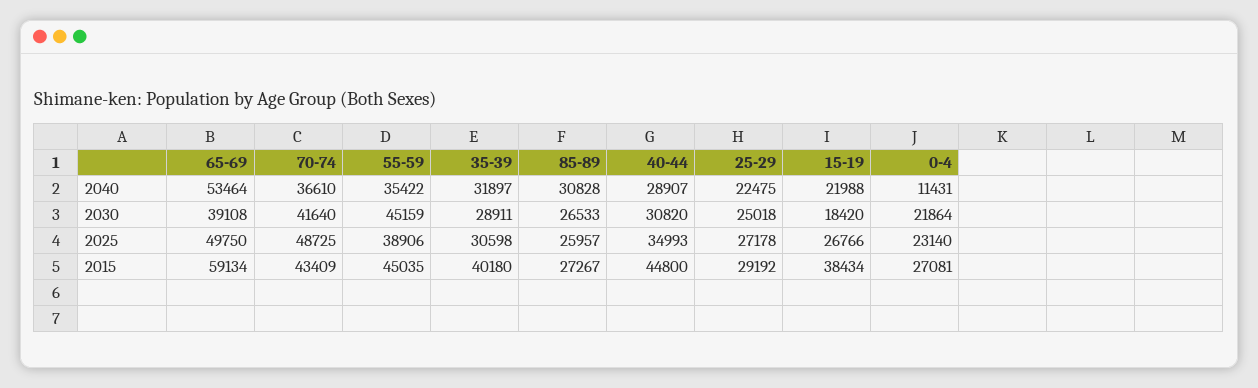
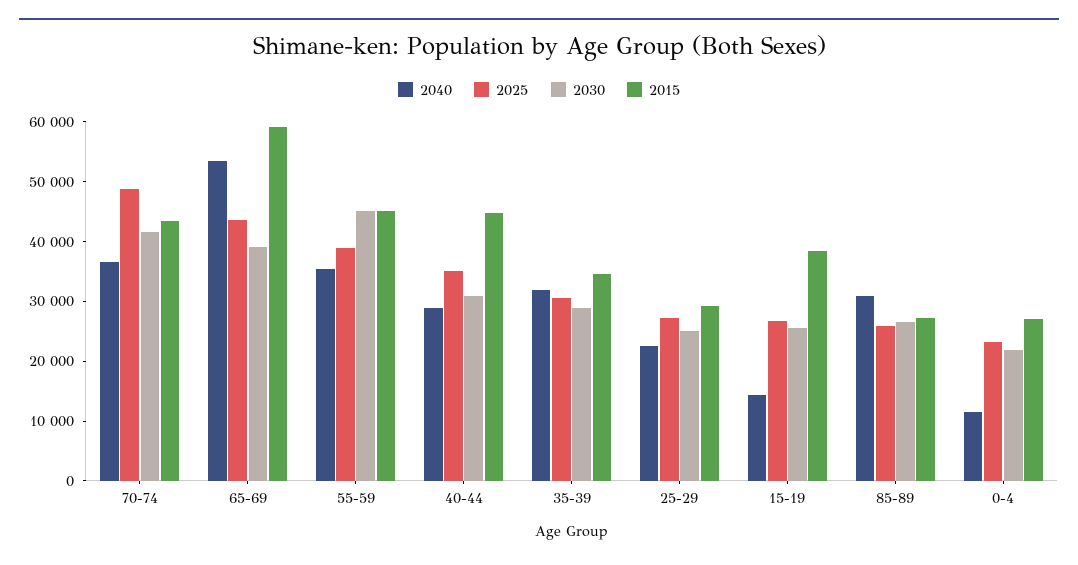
  {
    "2040": {
      "65-69": 53464,
      "70-74": 36610,
      "55-59": 35422,
      "35-39": 31897,
      "85-89": 30828,
      "40-44": 28907,
      "25-29": 22475,
-     "15-19": 21988,
+     "15-19": 14000,
      "0-4": 11431
    },
    "2030": {
      "65-69": 39108,
      "70-74": 41640,
      "55-59": 45159,
      "35-39": 28911,
      "85-89": 26533,
      "40-44": 30820,
      "25-29": 25018,
-     "15-19": 18420,
+     "15-19": 26000,
      "0-4": 21864
    },
    "2025": {
-     "65-69": 49750,
+     "65-69": 44000,
      "70-74": 48725,
      "55-59": 38906,
      "35-39": 30598,
      "85-89": 25957,
      "40-44": 34993,
      "25-29": 27178,
      "15-19": 26766,
      "0-4": 23140
    },
    "2015": {
      "65-69": 59134,
      "70-74": 43409,
      "55-59": 45035,
-     "35-39": 40180,
+     "35-39": 34000,
      "85-89": 27267,
      "40-44": 44800,
      "25-29": 29192,
      "15-19": 38434,
      "0-4": 27081
    }
  }

